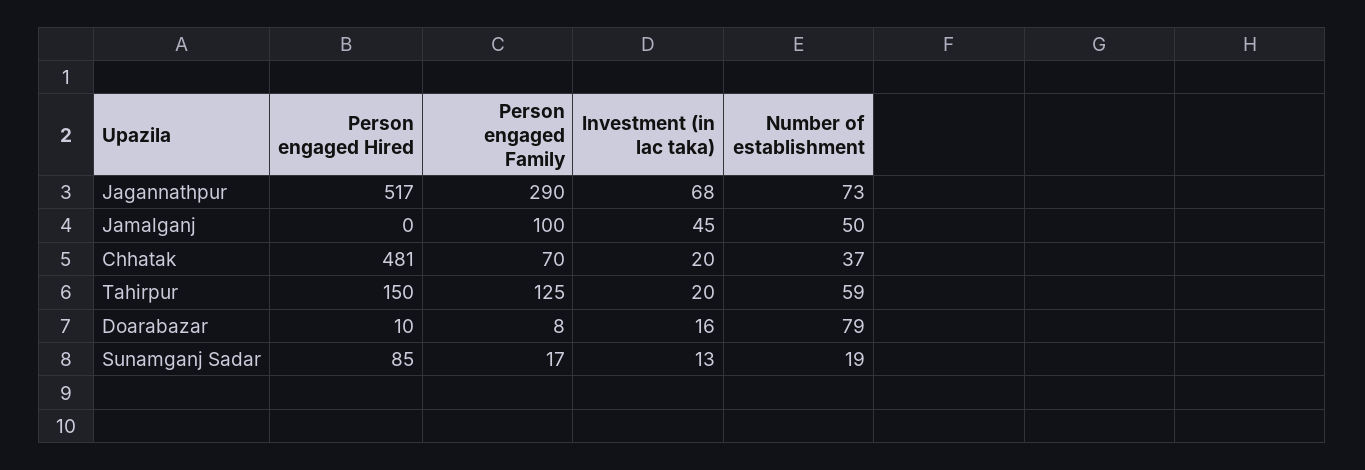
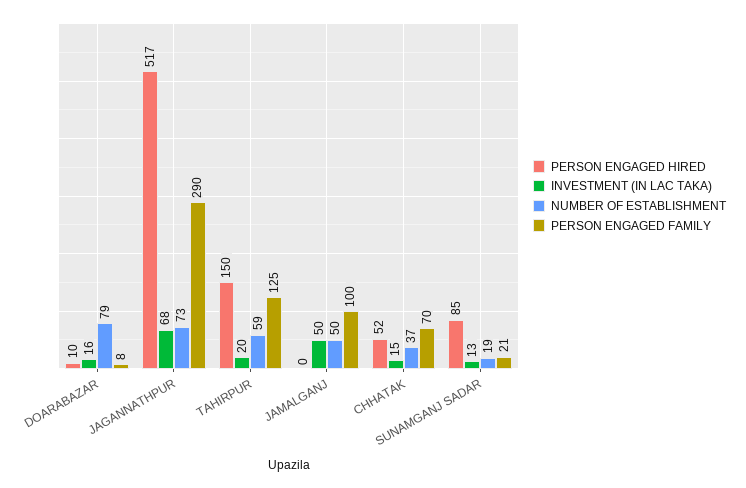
  {
    "Person engaged Hired": {
      "Jagannathpur": 517,
      "Jamalganj": 0,
-     "Chhatak": 481,
+     "Chhatak": 52,
      "Tahirpur": 150,
      "Doarabazar": 10,
      "Sunamganj Sadar": 85
    },
    "Person engaged Family": {
      "Jagannathpur": 290,
      "Jamalganj": 100,
      "Chhatak": 70,
      "Tahirpur": 125,
      "Doarabazar": 8,
-     "Sunamganj Sadar": 17
+     "Sunamganj Sadar": 21
    },
    "Investment (in lac taka)": {
      "Jagannathpur": 68,
-     "Jamalganj": 45,
+     "Jamalganj": 50,
-     "Chhatak": 20,
+     "Chhatak": 15,
      "Tahirpur": 20,
      "Doarabazar": 16,
      "Sunamganj Sadar": 13
    },
    "Number of establishment": {
      "Jagannathpur": 73,
      "Jamalganj": 50,
      "Chhatak": 37,
      "Tahirpur": 59,
      "Doarabazar": 79,
      "Sunamganj Sadar": 19
    }
  }

